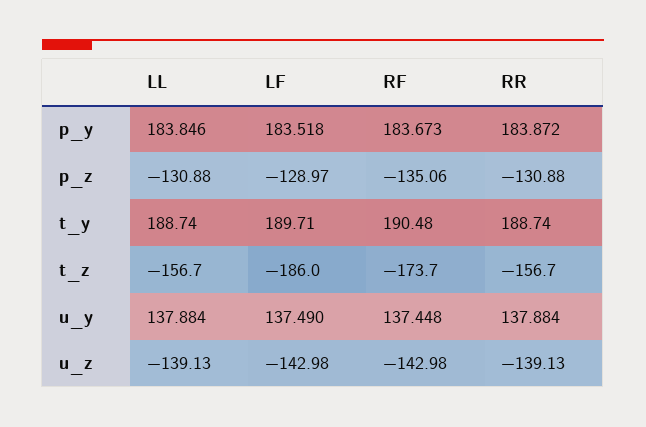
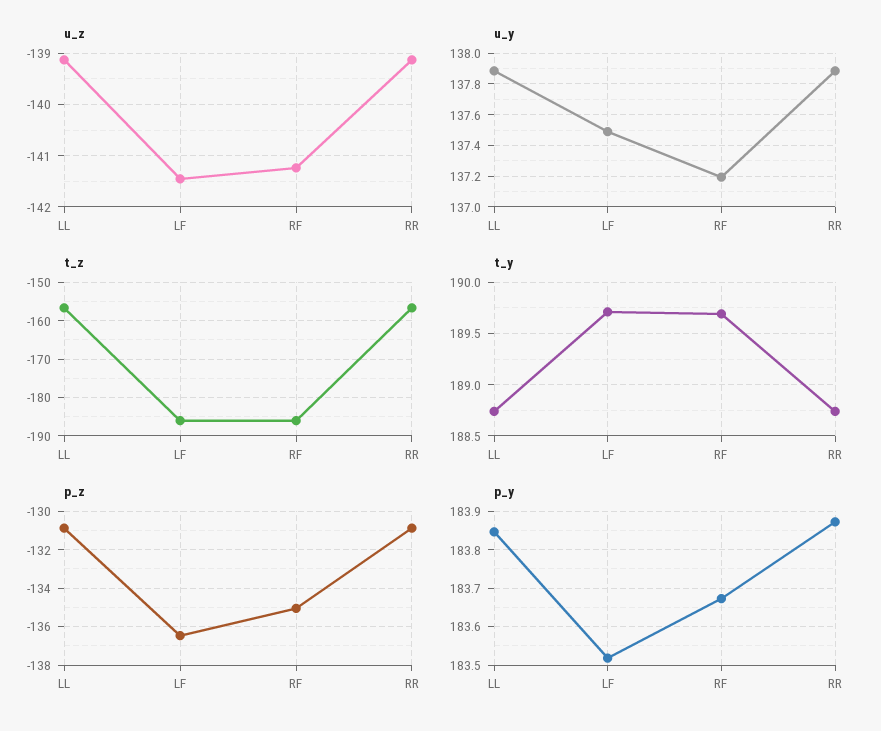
  {
    "p_y": {
      "LL": 183.846,
      "LF": 183.518,
      "RF": 183.673,
      "RR": 183.872
    },
    "p_z": {
      "LL": -130.88,
-     "LF": -128.97,
+     "LF": -136.5,
      "RF": -135.06,
      "RR": -130.88
    },
    "t_y": {
      "LL": 188.74,
      "LF": 189.71,
-     "RF": 190.48,
+     "RF": 189.7,
      "RR": 188.74
    },
    "t_z": {
      "LL": -156.7,
      "LF": -186,
-     "RF": -173.7,
+     "RF": -186,
      "RR": -156.7
    },
    "u_y": {
      "LL": 137.884,
      "LF": 137.49,
-     "RF": 137.448,
+     "RF": 137.2,
      "RR": 137.884
    },
    "u_z": {
      "LL": -139.13,
-     "LF": -142.98,
+     "LF": -141.4,
-     "RF": -142.98,
+     "RF": -141.2,
      "RR": -139.13
    }
  }

